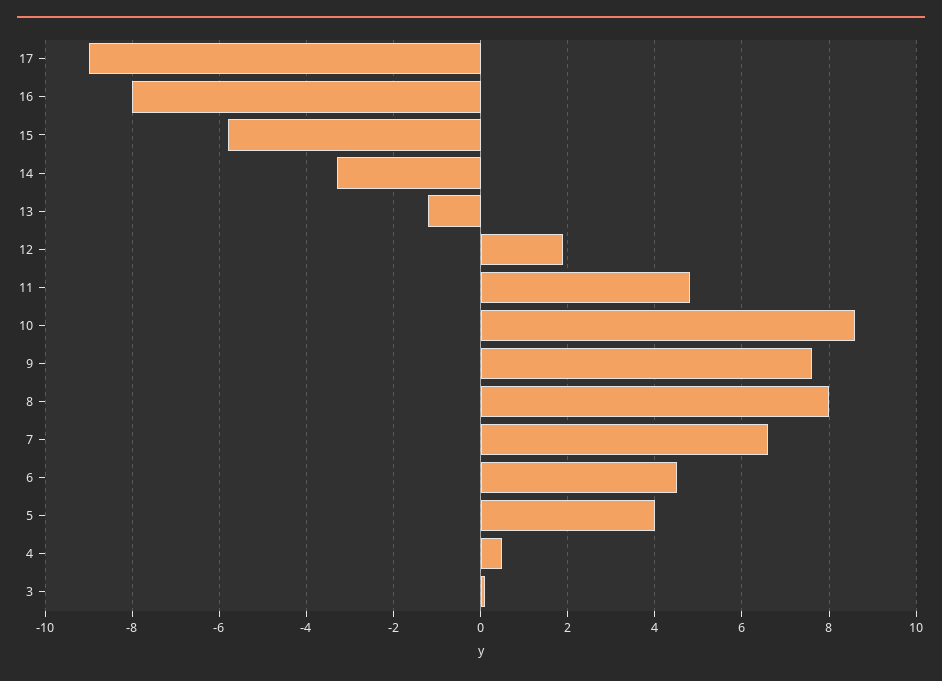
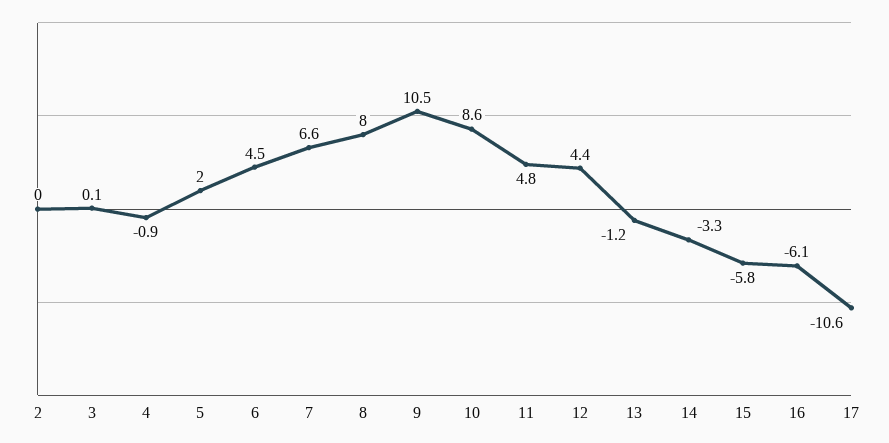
  {
-   "17": -9,
+   "17": -10.6,
-   "16": -8,
+   "16": -6.1,
    "15": -5.8,
    "14": -3.3,
    "13": -1.2,
-   "12": 2,
+   "12": 4.4,
    "11": 4.8,
    "10": 8.6,
-   "9": 7.5,
+   "9": 10.5,
    "8": 8,
    "7": 6.6,
    "6": 4.5,
-   "5": 4,
+   "5": 2,
-   "4": 0.5,
+   "4": -0.9,
-   "3": 0.1
+   "3": 0.1,
+   "2": 0
  }

